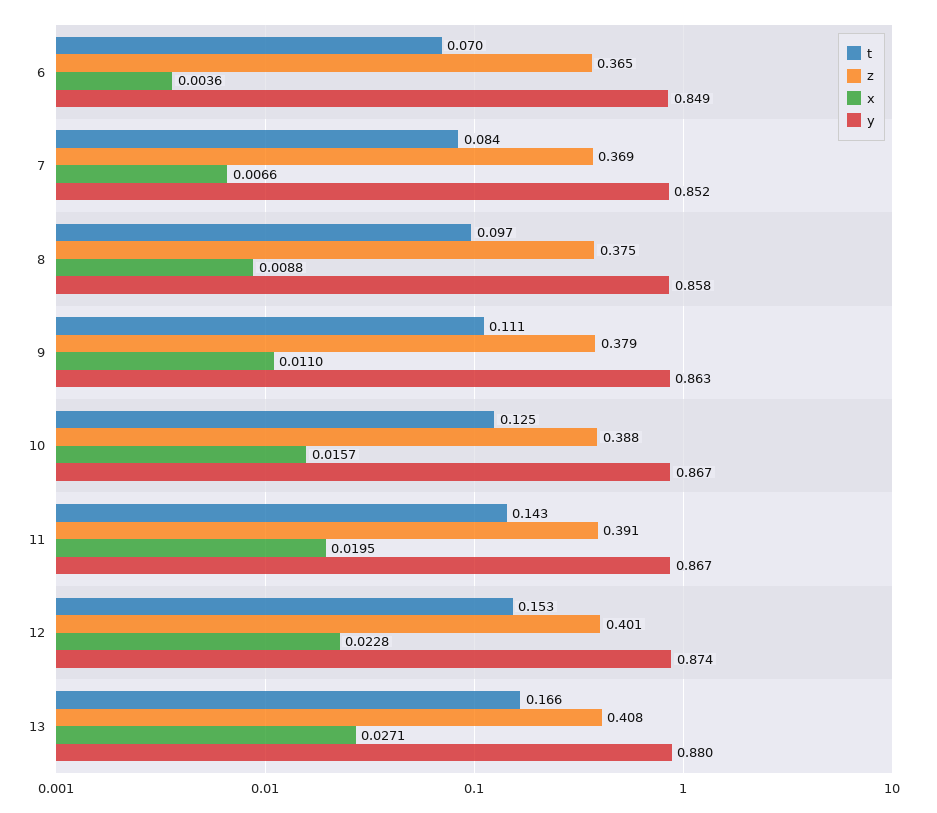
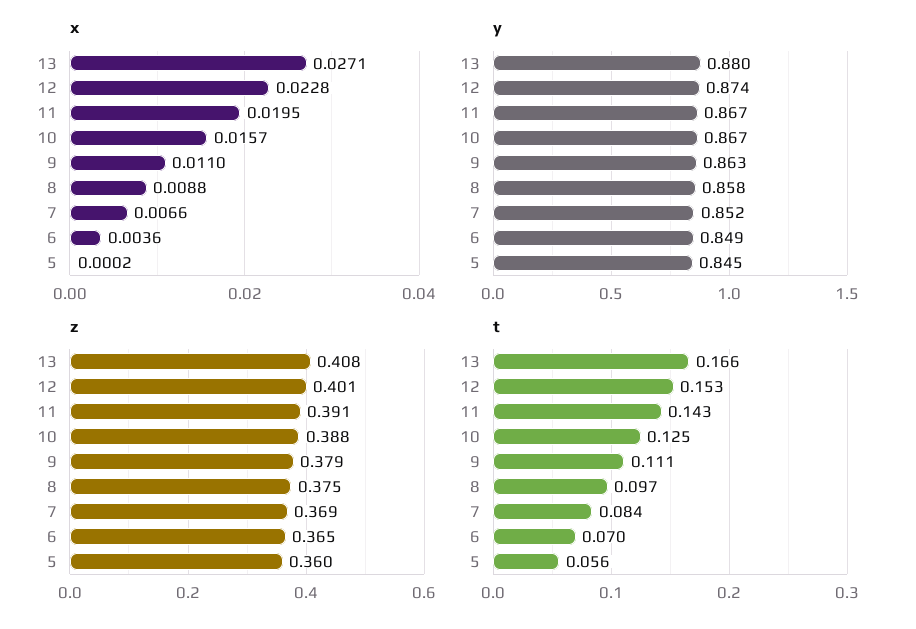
  {
    "t": {
      "6": 0.07,
      "7": 0.084,
      "8": 0.097,
      "9": 0.111,
      "10": 0.125,
      "11": 0.143,
      "12": 0.153,
-     "13": 0.166
+     "13": 0.166,
+     "5": 0.056
    },
    "z": {
      "6": 0.365,
      "7": 0.369,
      "8": 0.375,
      "9": 0.379,
      "10": 0.388,
      "11": 0.391,
      "12": 0.401,
-     "13": 0.408
+     "13": 0.408,
+     "5": 0.36
    },
    "x": {
      "6": 0.0036,
      "7": 0.0066,
      "8": 0.0088,
      "9": 0.011,
      "10": 0.0157,
      "11": 0.0195,
      "12": 0.0228,
-     "13": 0.0271
+     "13": 0.0271,
+     "5": 0.0002
    },
    "y": {
      "6": 0.849,
      "7": 0.852,
      "8": 0.858,
      "9": 0.863,
      "10": 0.867,
      "11": 0.867,
      "12": 0.874,
-     "13": 0.88
+     "13": 0.88,
+     "5": 0.845
    }
  }

